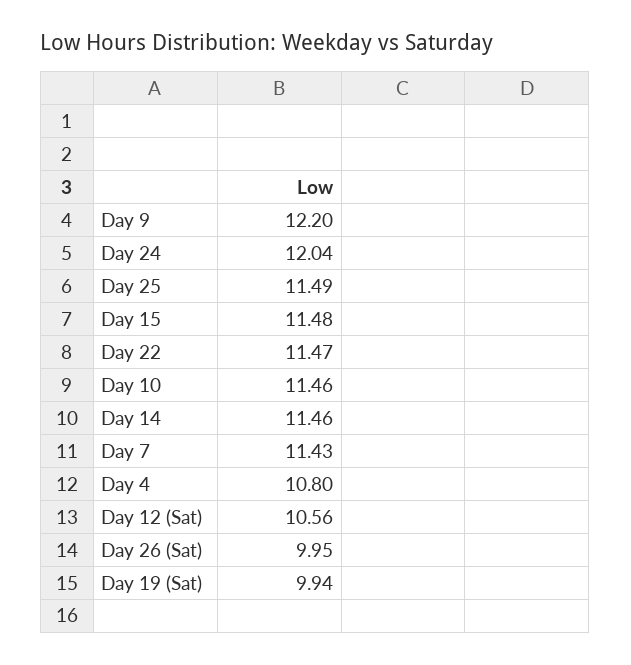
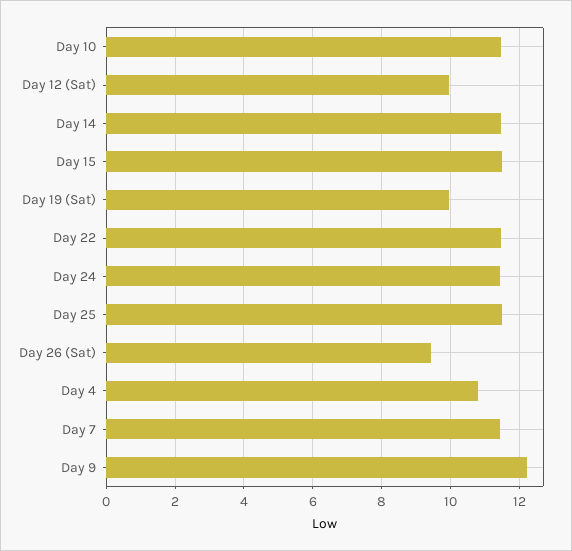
  {
    "Day 9": 12.2,
-   "Day 24": 12.04,
+   "Day 24": 11.4,
    "Day 25": 11.49,
    "Day 15": 11.48,
    "Day 22": 11.47,
    "Day 10": 11.46,
    "Day 14": 11.46,
    "Day 7": 11.43,
    "Day 4": 10.8,
-   "Day 12 (Sat)": 10.56,
+   "Day 12 (Sat)": 10,
-   "Day 26 (Sat)": 9.95,
+   "Day 26 (Sat)": 9.4,
    "Day 19 (Sat)": 9.94
  }

